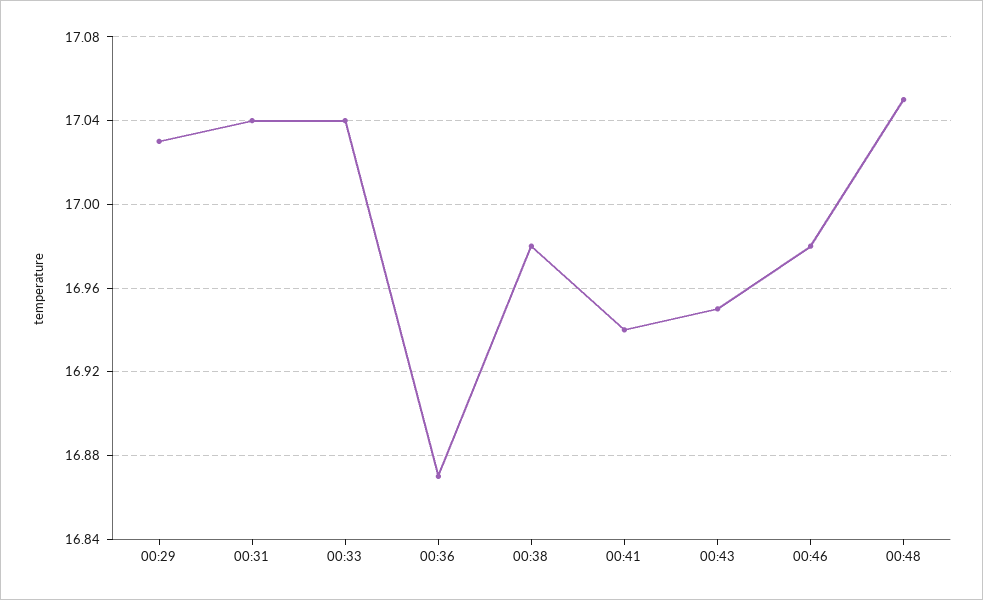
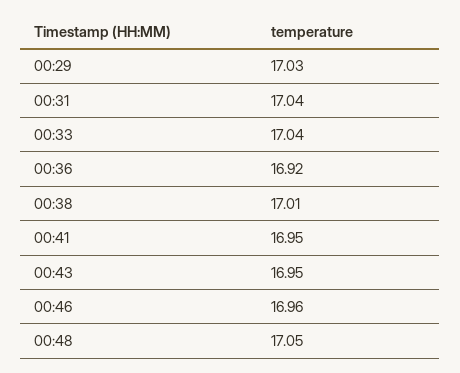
  {
    "00:29": 17.03,
    "00:31": 17.04,
    "00:33": 17.04,
-   "00:36": 16.87,
+   "00:36": 16.92,
-   "00:38": 16.98,
+   "00:38": 17.01,
-   "00:41": 16.94,
+   "00:41": 16.95,
    "00:43": 16.95,
-   "00:46": 16.98,
+   "00:46": 16.96,
    "00:48": 17.05
  }

